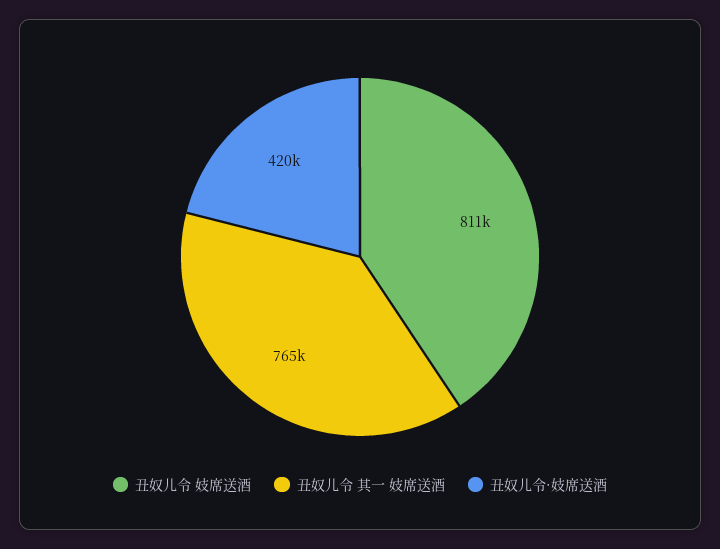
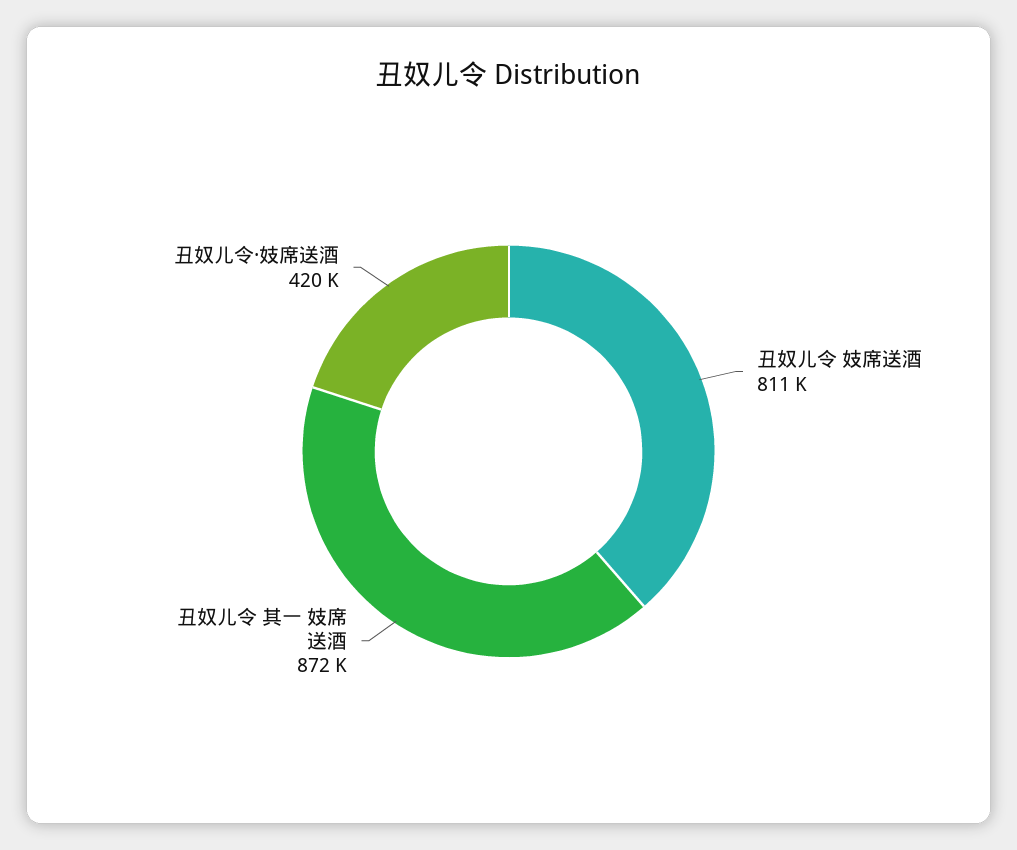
  {
    "丑奴儿令 妓席送酒": 811000,
-   "丑奴儿令 其一 妓席送酒": 765000,
+   "丑奴儿令 其一 妓席送酒": 872000,
    "丑奴儿令·妓席送酒": 420000
  }

